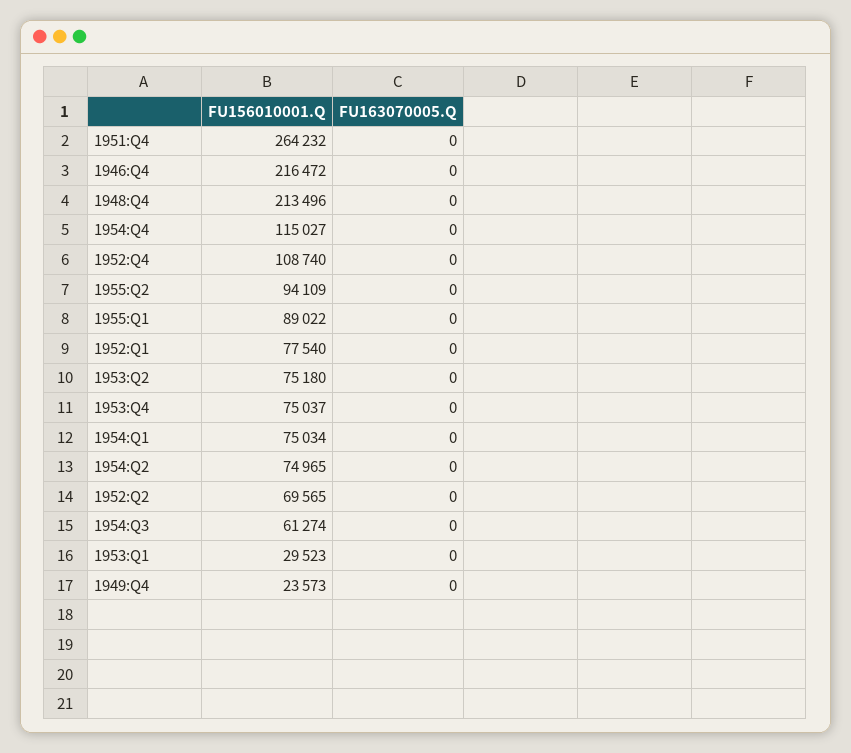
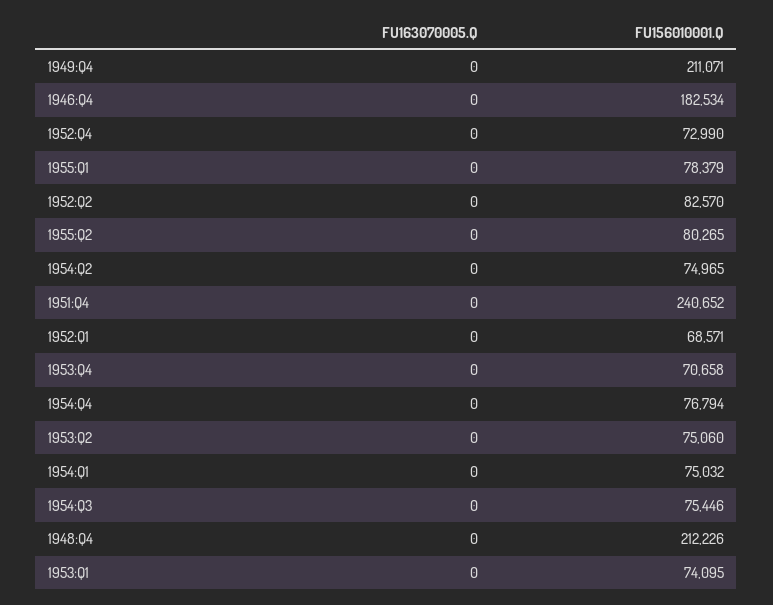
  {
    "FU156010001.Q": {
-     "1951:Q4": 264232,
+     "1951:Q4": 240652,
-     "1946:Q4": 216472,
+     "1946:Q4": 182534,
-     "1948:Q4": 213496,
+     "1948:Q4": 212226,
-     "1954:Q4": 115027,
+     "1954:Q4": 76794,
-     "1952:Q4": 108740,
+     "1952:Q4": 72990,
-     "1955:Q2": 94109,
+     "1955:Q2": 80265,
-     "1955:Q1": 89022,
+     "1955:Q1": 78379,
-     "1952:Q1": 77540,
+     "1952:Q1": 68571,
-     "1953:Q2": 75180,
+     "1953:Q2": 75060,
-     "1953:Q4": 75037,
+     "1953:Q4": 70658,
-     "1954:Q1": 75034,
+     "1954:Q1": 75032,
      "1954:Q2": 74965,
-     "1952:Q2": 69565,
+     "1952:Q2": 82570,
-     "1954:Q3": 61274,
+     "1954:Q3": 75446,
-     "1953:Q1": 29523,
+     "1953:Q1": 74095,
-     "1949:Q4": 23573
+     "1949:Q4": 211071
    },
    "FU163070005.Q": {
      "1951:Q4": 0,
      "1946:Q4": 0,
      "1948:Q4": 0,
      "1954:Q4": 0,
      "1952:Q4": 0,
      "1955:Q2": 0,
      "1955:Q1": 0,
      "1952:Q1": 0,
      "1953:Q2": 0,
      "1953:Q4": 0,
      "1954:Q1": 0,
      "1954:Q2": 0,
      "1952:Q2": 0,
      "1954:Q3": 0,
      "1953:Q1": 0,
      "1949:Q4": 0
    }
  }

